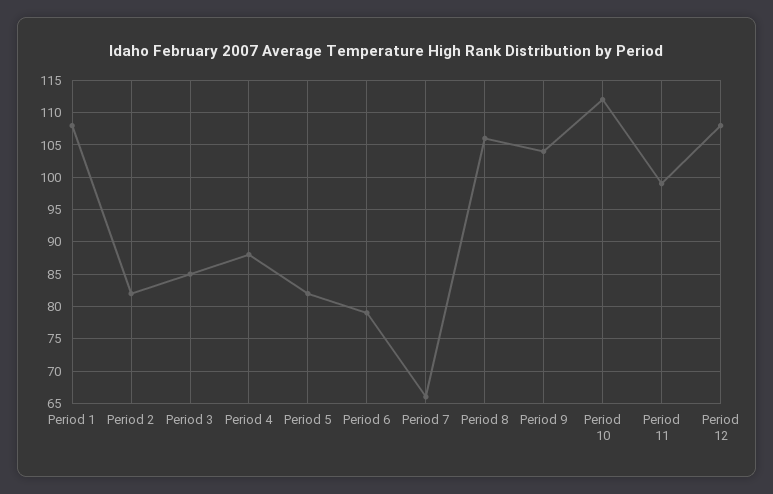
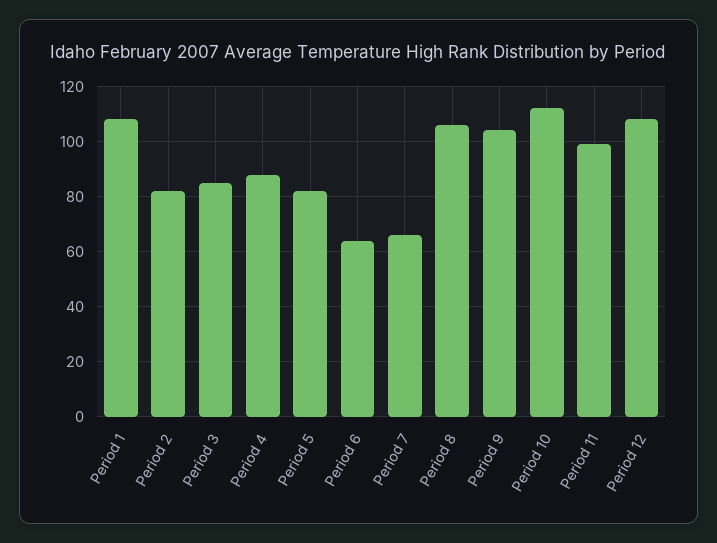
  {
    "Period 1": 108,
    "Period 2": 82,
    "Period 3": 85,
    "Period 4": 88,
    "Period 5": 82,
-   "Period 6": 79,
+   "Period 6": 65,
    "Period 7": 66,
    "Period 8": 106,
    "Period 9": 104,
    "Period 10": 112,
    "Period 11": 99,
    "Period 12": 108
  }

